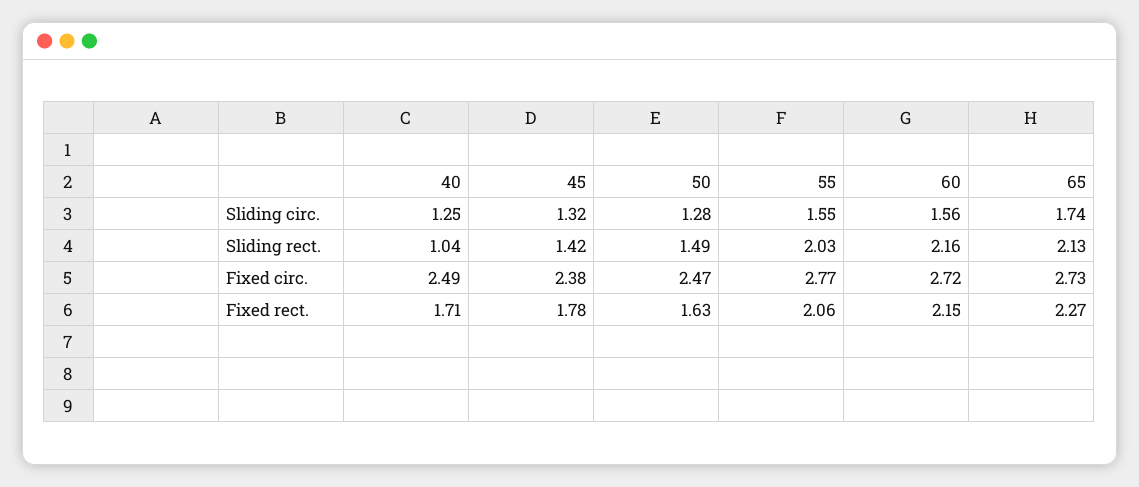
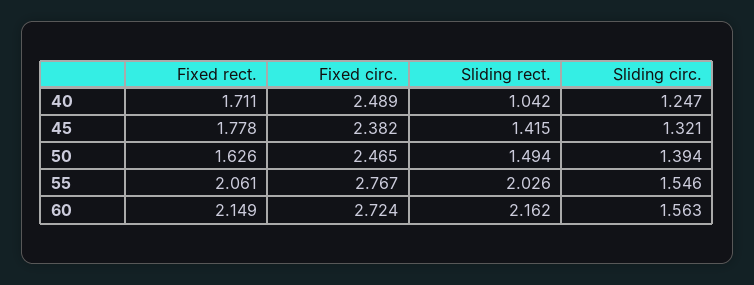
  {
    "40": {
      "Sliding circ.": 1.247,
      "Sliding rect.": 1.042,
      "Fixed circ.": 2.489,
      "Fixed rect.": 1.711
    },
    "45": {
      "Sliding circ.": 1.321,
      "Sliding rect.": 1.415,
      "Fixed circ.": 2.382,
      "Fixed rect.": 1.778
    },
    "50": {
-     "Sliding circ.": 1.28,
+     "Sliding circ.": 1.394,
      "Sliding rect.": 1.494,
      "Fixed circ.": 2.465,
      "Fixed rect.": 1.626
    },
    "55": {
      "Sliding circ.": 1.546,
      "Sliding rect.": 2.026,
      "Fixed circ.": 2.767,
      "Fixed rect.": 2.061
    },
    "60": {
      "Sliding circ.": 1.563,
      "Sliding rect.": 2.162,
      "Fixed circ.": 2.724,
      "Fixed rect.": 2.149
-   },
+   }
-   "65": {
-     "Sliding circ.": 1.74,
-     "Sliding rect.": 2.13,
-     "Fixed circ.": 2.73,
-     "Fixed rect.": 2.27
-   }
  }

